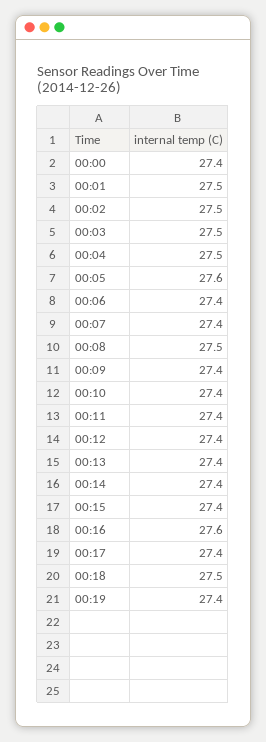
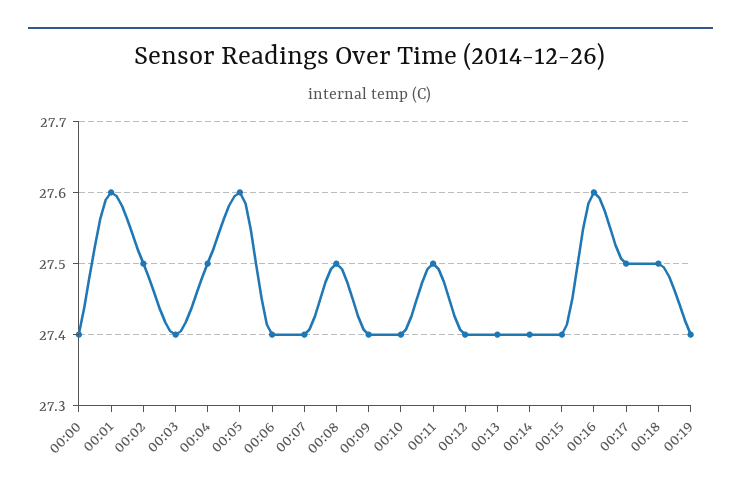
  {
    "00:00": 27.4,
-   "00:01": 27.5,
+   "00:01": 27.6,
    "00:02": 27.5,
-   "00:03": 27.5,
+   "00:03": 27.4,
    "00:04": 27.5,
    "00:05": 27.6,
    "00:06": 27.4,
    "00:07": 27.4,
    "00:08": 27.5,
    "00:09": 27.4,
    "00:10": 27.4,
-   "00:11": 27.4,
+   "00:11": 27.5,
    "00:12": 27.4,
    "00:13": 27.4,
    "00:14": 27.4,
    "00:15": 27.4,
    "00:16": 27.6,
-   "00:17": 27.4,
+   "00:17": 27.5,
    "00:18": 27.5,
    "00:19": 27.4
  }

